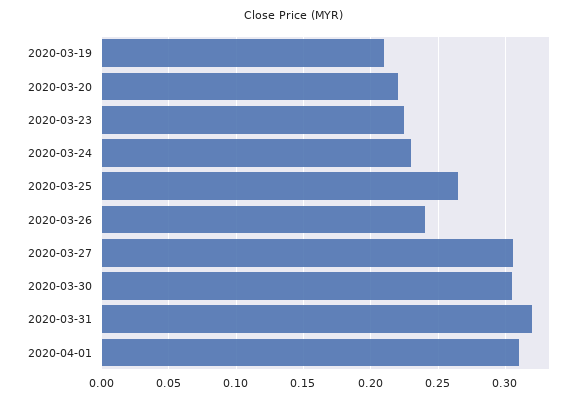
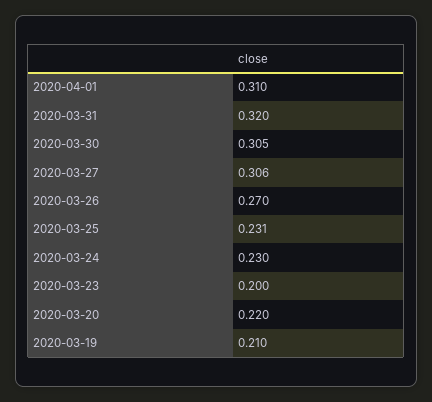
  {
    "2020-03-19": 0.21,
    "2020-03-20": 0.22,
-   "2020-03-23": 0.225,
+   "2020-03-23": 0.2,
    "2020-03-24": 0.23,
-   "2020-03-25": 0.265,
+   "2020-03-25": 0.231,
-   "2020-03-26": 0.24,
+   "2020-03-26": 0.27,
    "2020-03-27": 0.306,
    "2020-03-30": 0.305,
    "2020-03-31": 0.32,
    "2020-04-01": 0.31
  }

